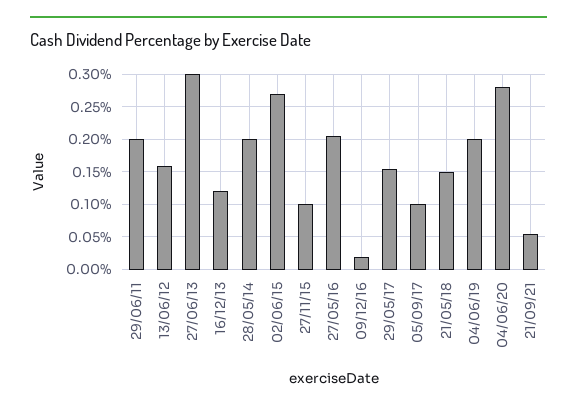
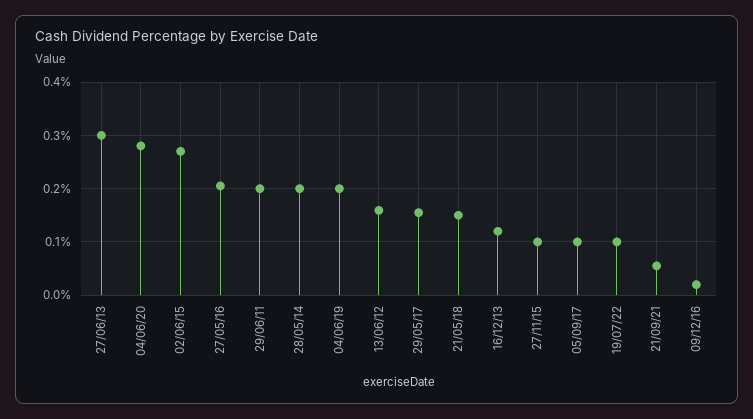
  {
    "29/06/11": 0.2,
    "13/06/12": 0.16,
    "27/06/13": 0.3,
    "16/12/13": 0.12,
    "28/05/14": 0.2,
    "02/06/15": 0.27,
    "27/11/15": 0.1,
    "27/05/16": 0.21,
    "09/12/16": 0.02,
    "29/05/17": 0.16,
    "05/09/17": 0.1,
    "21/05/18": 0.15,
    "04/06/19": 0.2,
    "04/06/20": 0.28,
-   "21/09/21": 0.06
+   "21/09/21": 0.06,
+   "19/07/22": 0.1
  }

